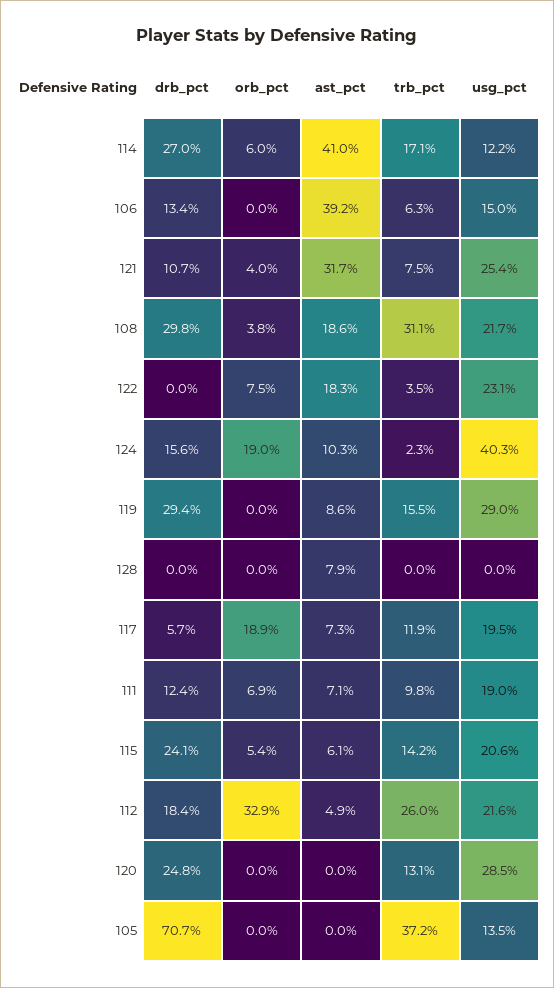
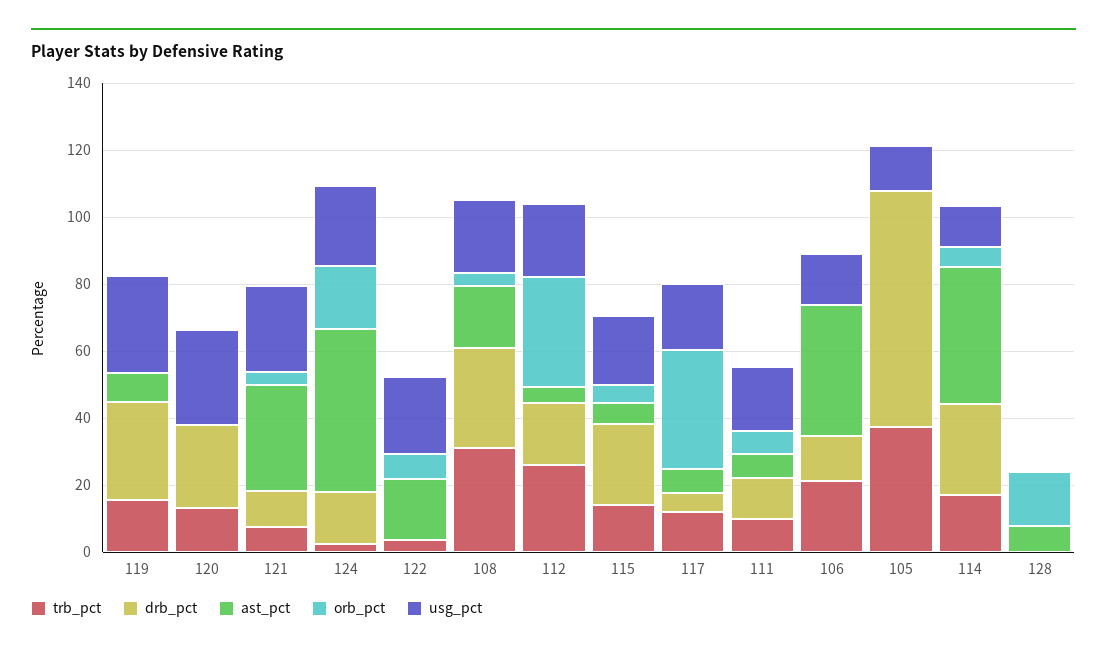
  {
    "drb_pct": {
      "114": 27,
      "106": 13.4,
      "121": 10.7,
      "108": 29.8,
      "122": 0,
      "124": 15.6,
      "119": 29.4,
      "128": 0,
      "117": 5.7,
      "111": 12.4,
      "115": 24.1,
      "112": 18.4,
      "120": 24.8,
      "105": 70.7
    },
    "orb_pct": {
      "114": 6,
      "106": 0,
      "121": 4,
      "108": 3.8,
      "122": 7.5,
      "124": 19,
      "119": 0,
-     "128": 0,
+     "128": 15,
-     "117": 18.9,
+     "117": 35,
      "111": 6.9,
      "115": 5.4,
      "112": 32.9,
      "120": 0,
      "105": 0
    },
    "ast_pct": {
      "114": 41,
      "106": 39.2,
      "121": 31.7,
      "108": 18.6,
      "122": 18.3,
-     "124": 10.3,
+     "124": 50,
      "119": 8.6,
      "128": 7.9,
      "117": 7.3,
      "111": 7.1,
      "115": 6.1,
      "112": 4.9,
      "120": 0,
      "105": 0
    },
    "trb_pct": {
      "114": 17.1,
-     "106": 6.3,
+     "106": 20,
      "121": 7.5,
      "108": 31.1,
      "122": 3.5,
      "124": 2.3,
      "119": 15.5,
      "128": 0,
      "117": 11.9,
      "111": 9.8,
      "115": 14.2,
      "112": 26,
      "120": 13.1,
      "105": 37.2
    },
    "usg_pct": {
      "114": 12.2,
      "106": 15,
      "121": 25.4,
      "108": 21.7,
      "122": 23.1,
-     "124": 40.3,
+     "124": 25,
      "119": 29,
      "128": 0,
      "117": 19.5,
      "111": 19,
      "115": 20.6,
      "112": 21.6,
      "120": 28.5,
      "105": 13.5
    }
  }

